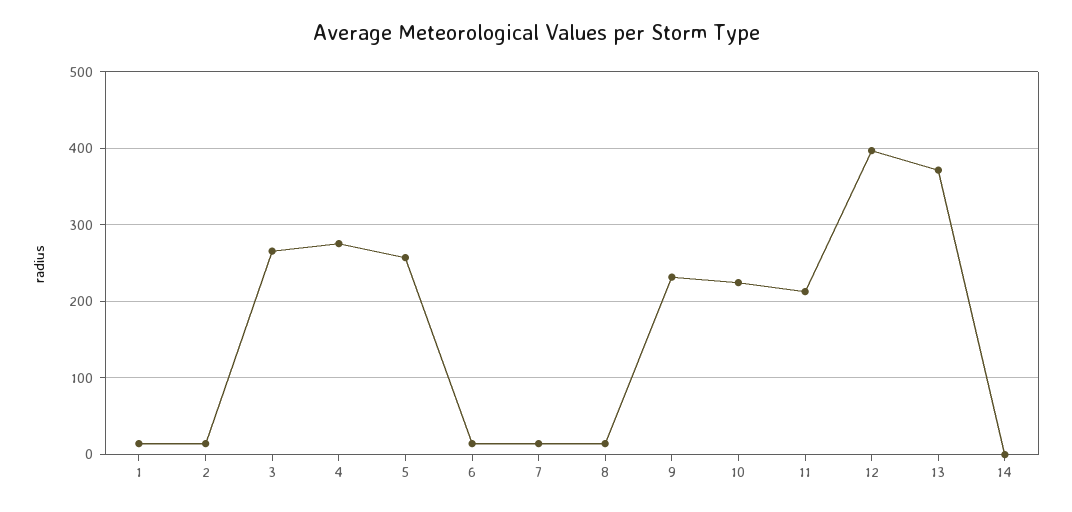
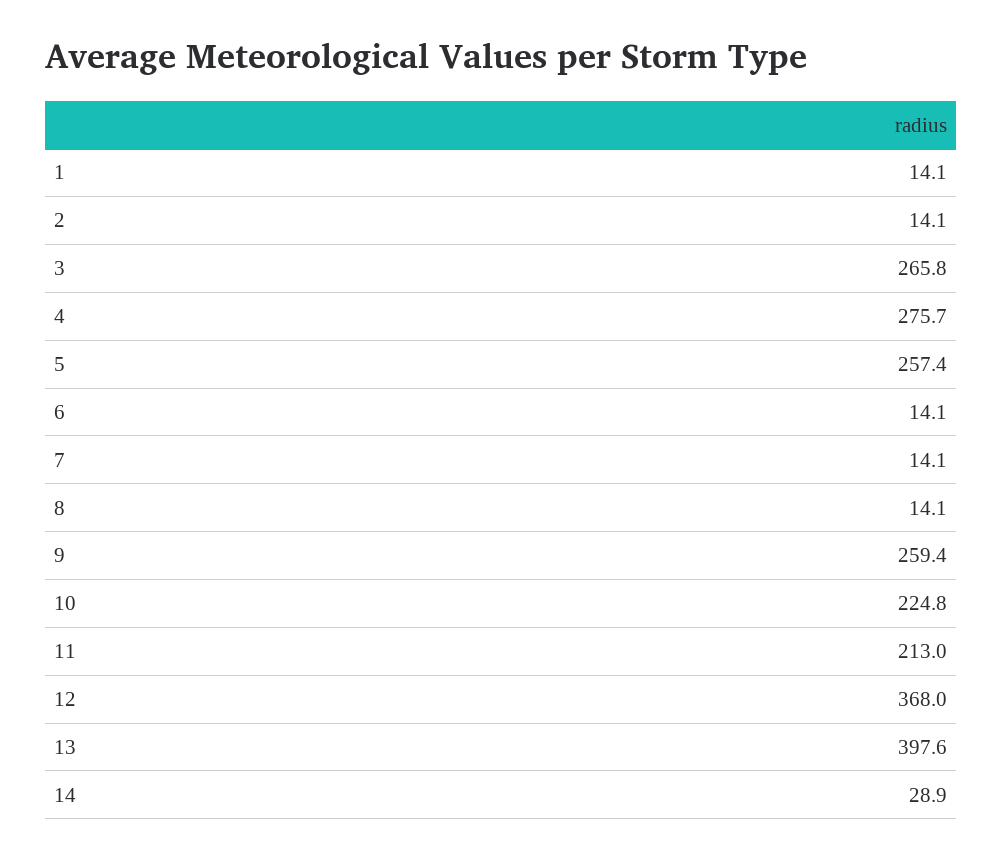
  {
    "1": 14.1,
    "2": 14.1,
    "3": 265.8,
    "4": 275.7,
    "5": 257.4,
    "6": 14.1,
    "7": 14.1,
    "8": 14.1,
-   "9": 230,
+   "9": 259.4,
    "10": 224.8,
    "11": 213,
-   "12": 400,
+   "12": 368,
-   "13": 370,
+   "13": 397.6,
-   "14": 0
+   "14": 28.9
  }

